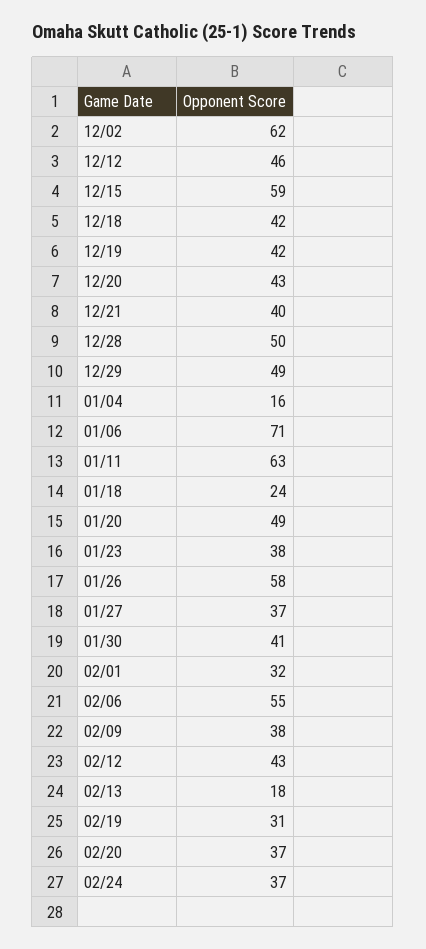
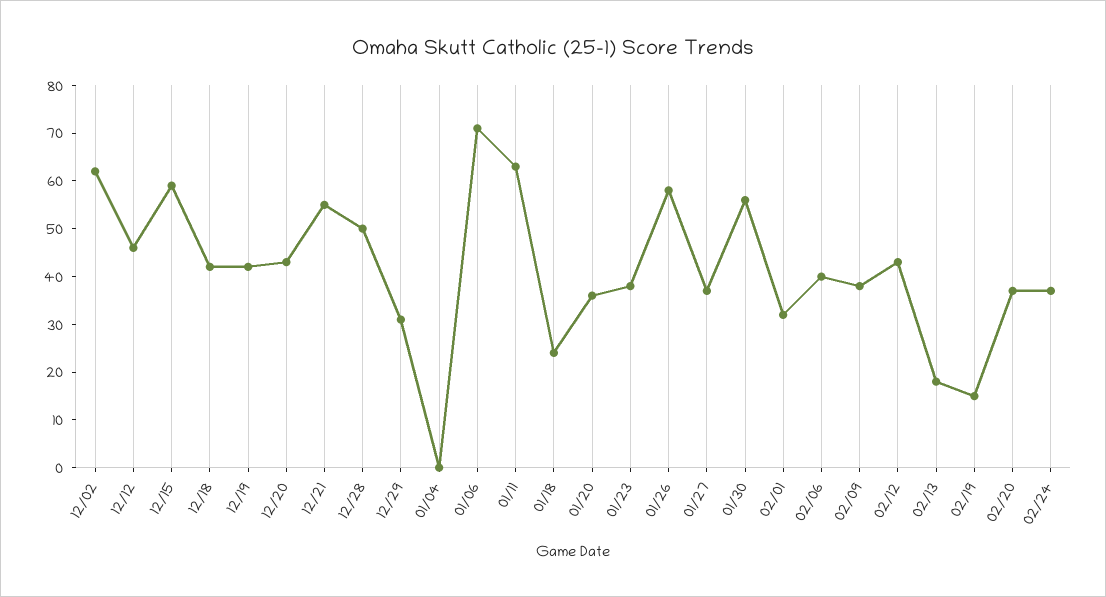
  {
    "12/02": 62,
    "12/12": 46,
    "12/15": 59,
    "12/18": 42,
    "12/19": 42,
    "12/20": 43,
-   "12/21": 40,
+   "12/21": 55,
    "12/28": 50,
-   "12/29": 49,
+   "12/29": 30,
-   "01/04": 16,
+   "01/04": 0,
    "01/06": 71,
    "01/11": 63,
    "01/18": 24,
-   "01/20": 49,
+   "01/20": 35,
    "01/23": 38,
    "01/26": 58,
    "01/27": 37,
-   "01/30": 41,
+   "01/30": 55,
    "02/01": 32,
-   "02/06": 55,
+   "02/06": 40,
    "02/09": 38,
    "02/12": 43,
    "02/13": 18,
-   "02/19": 31,
+   "02/19": 15,
    "02/20": 37,
    "02/24": 37
  }

